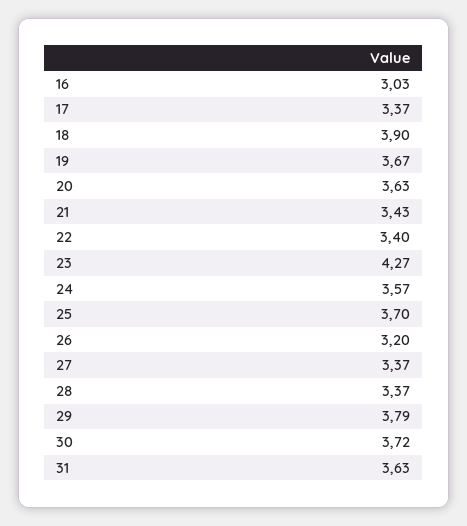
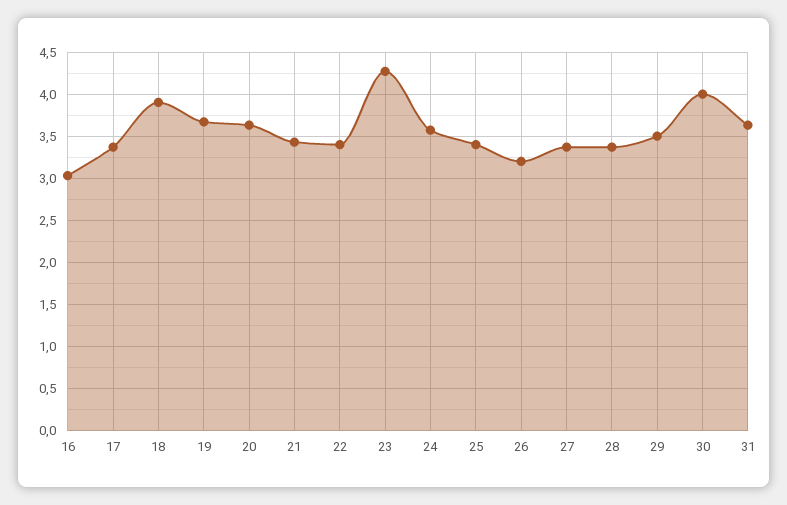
  {
    "16": 3.03,
    "17": 3.37,
    "18": 3.9,
    "19": 3.67,
    "20": 3.63,
    "21": 3.43,
    "22": 3.4,
    "23": 4.27,
    "24": 3.57,
-   "25": 3.7,
+   "25": 3.4,
    "26": 3.2,
    "27": 3.37,
    "28": 3.37,
-   "29": 3.79,
+   "29": 3.5,
-   "30": 3.72,
+   "30": 4,
    "31": 3.63
  }

